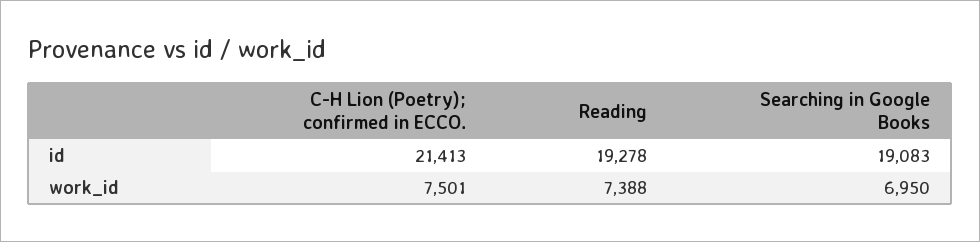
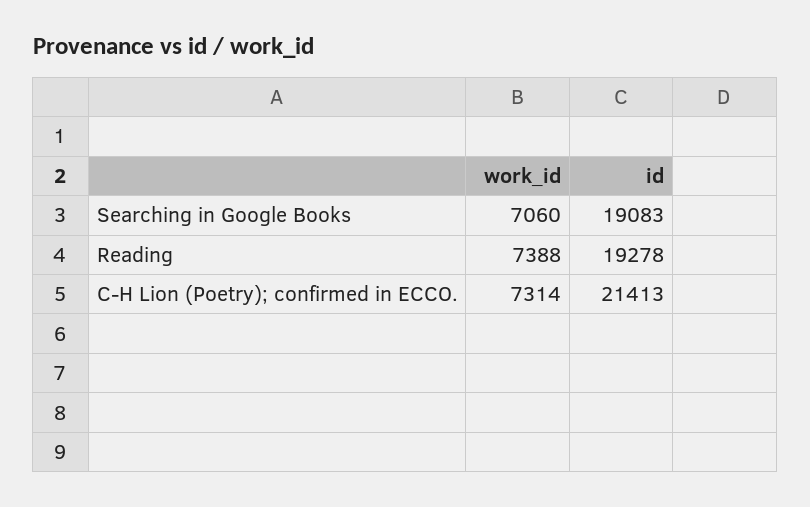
  {
    "C-H Lion (Poetry); confirmed in ECCO.": {
      "id": 21413,
-     "work_id": 7501
+     "work_id": 7314
    },
    "Reading": {
      "id": 19278,
      "work_id": 7388
    },
    "Searching in Google Books": {
      "id": 19083,
-     "work_id": 6950
+     "work_id": 7060
    }
  }

